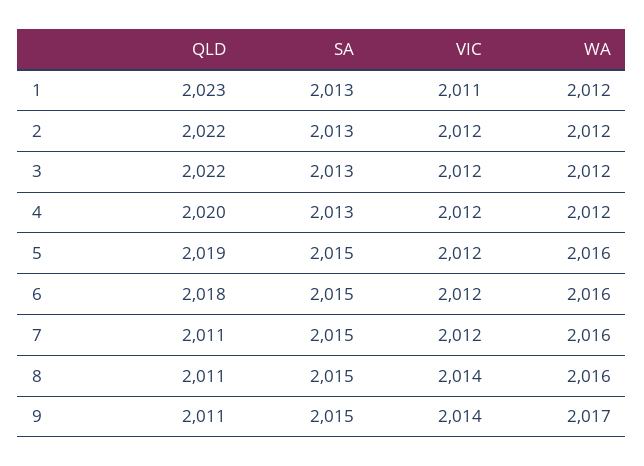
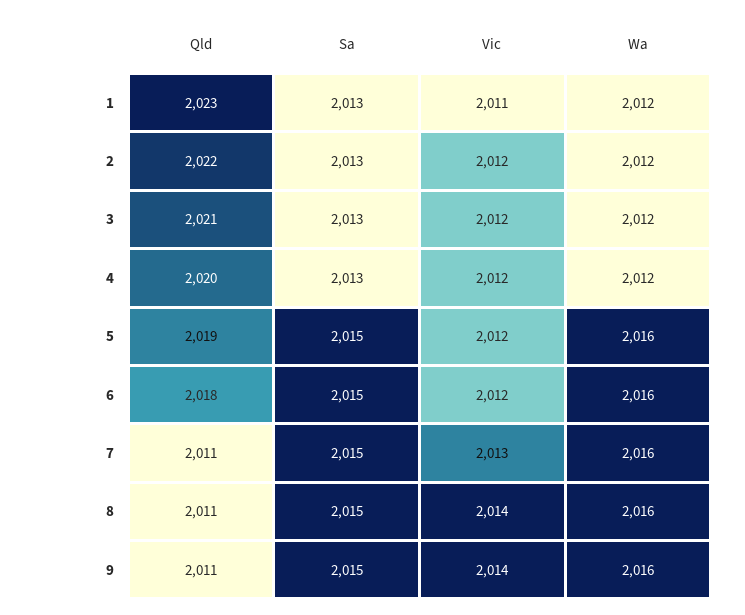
  {
    "QLD": {
      "1": 2023,
      "2": 2022,
-     "3": 2022,
+     "3": 2021,
      "4": 2020,
      "5": 2019,
      "6": 2018,
      "7": 2011,
      "8": 2011,
      "9": 2011
    },
    "SA": {
      "1": 2013,
      "2": 2013,
      "3": 2013,
      "4": 2013,
      "5": 2015,
      "6": 2015,
      "7": 2015,
      "8": 2015,
      "9": 2015
    },
    "VIC": {
      "1": 2011,
      "2": 2012,
      "3": 2012,
      "4": 2012,
      "5": 2012,
      "6": 2012,
-     "7": 2012,
+     "7": 2013,
      "8": 2014,
      "9": 2014
    },
    "WA": {
      "1": 2012,
      "2": 2012,
      "3": 2012,
      "4": 2012,
      "5": 2016,
      "6": 2016,
      "7": 2016,
      "8": 2016,
-     "9": 2017
+     "9": 2016
    }
  }

